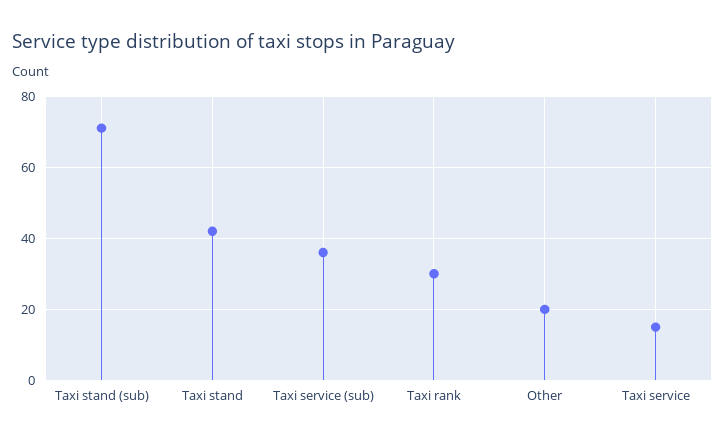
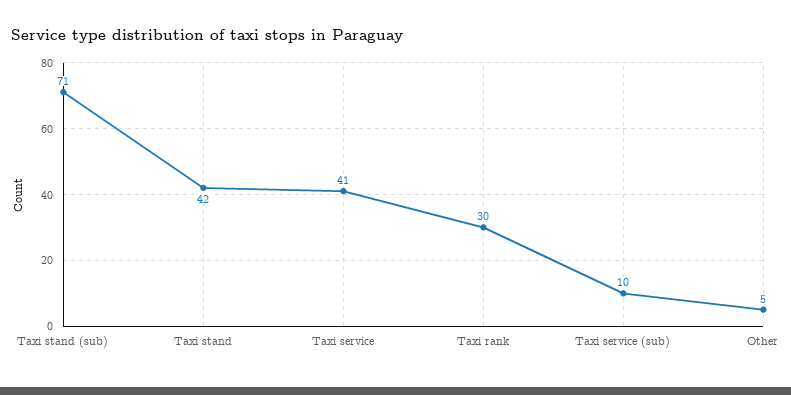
  {
    "Taxi stand (sub)": 71,
    "Taxi stand": 42,
-   "Taxi service (sub)": 35,
+   "Taxi service (sub)": 10,
    "Taxi rank": 30,
-   "Other": 20,
+   "Other": 5,
-   "Taxi service": 15
+   "Taxi service": 41
  }

